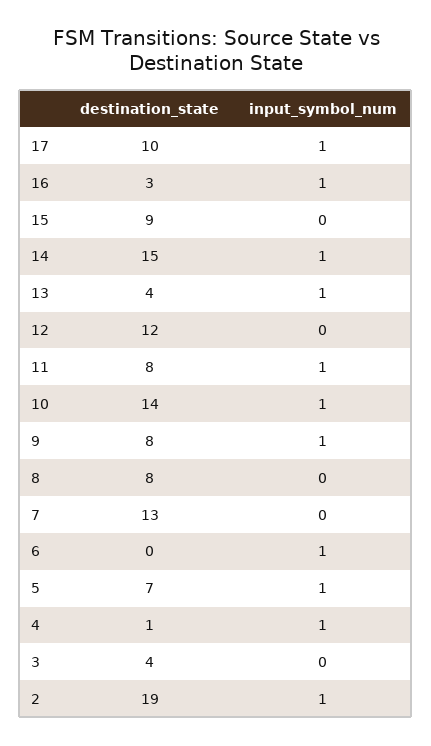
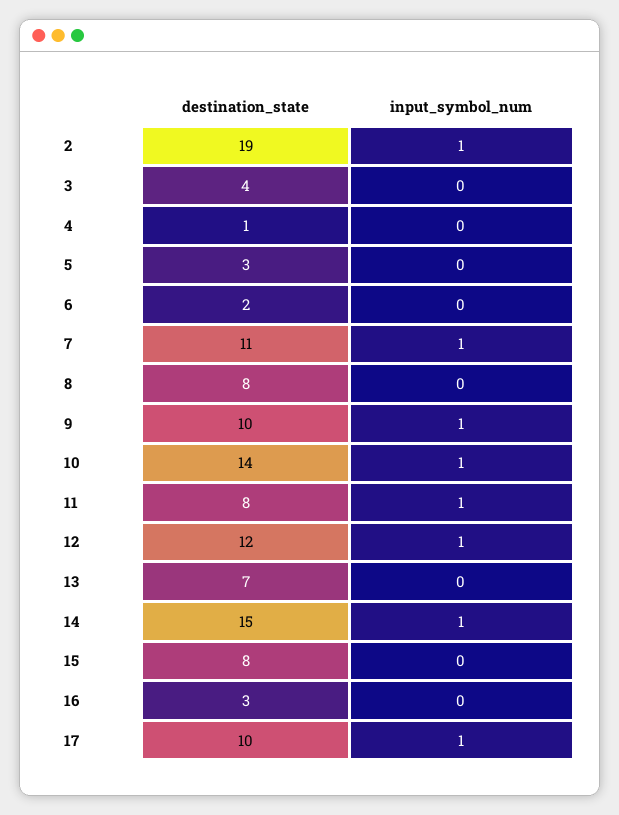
  {
    "destination_state": {
      "17": 10,
      "16": 3,
-     "15": 9,
+     "15": 8,
      "14": 15,
-     "13": 4,
+     "13": 7,
      "12": 12,
      "11": 8,
      "10": 14,
-     "9": 8,
+     "9": 10,
      "8": 8,
-     "7": 13,
+     "7": 11,
-     "6": 0,
+     "6": 2,
-     "5": 7,
+     "5": 3,
      "4": 1,
      "3": 4,
      "2": 19
    },
    "input_symbol_num": {
      "17": 1,
-     "16": 1,
+     "16": 0,
      "15": 0,
      "14": 1,
-     "13": 1,
+     "13": 0,
-     "12": 0,
+     "12": 1,
      "11": 1,
      "10": 1,
      "9": 1,
      "8": 0,
-     "7": 0,
+     "7": 1,
-     "6": 1,
+     "6": 0,
-     "5": 1,
+     "5": 0,
-     "4": 1,
+     "4": 0,
      "3": 0,
      "2": 1
    }
  }

